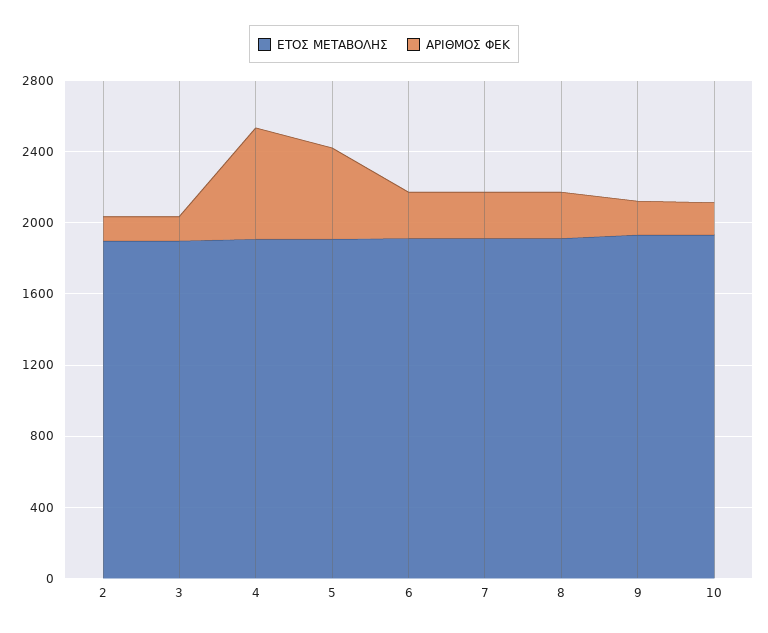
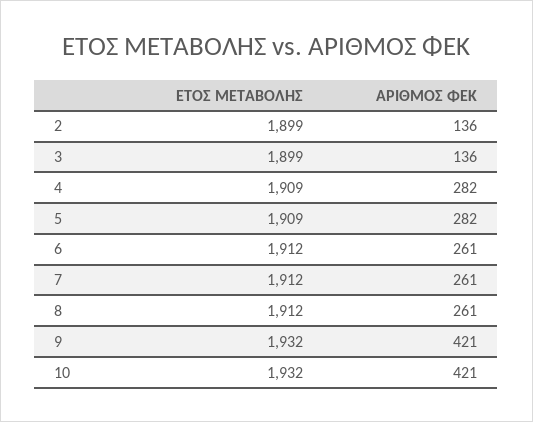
  {
    "ΕΤΟΣ ΜΕΤΑΒΟΛΗΣ": {
      "2": 1899,
      "3": 1899,
      "4": 1909,
      "5": 1909,
      "6": 1912,
      "7": 1912,
      "8": 1912,
      "9": 1932,
      "10": 1932
    },
    "ΑΡΙΘΜΟΣ ΦΕΚ": {
      "2": 136,
      "3": 136,
-     "4": 600,
+     "4": 282,
-     "5": 500,
+     "5": 282,
      "6": 261,
      "7": 261,
      "8": 261,
-     "9": 200,
+     "9": 421,
-     "10": 200
+     "10": 421
    }
  }

